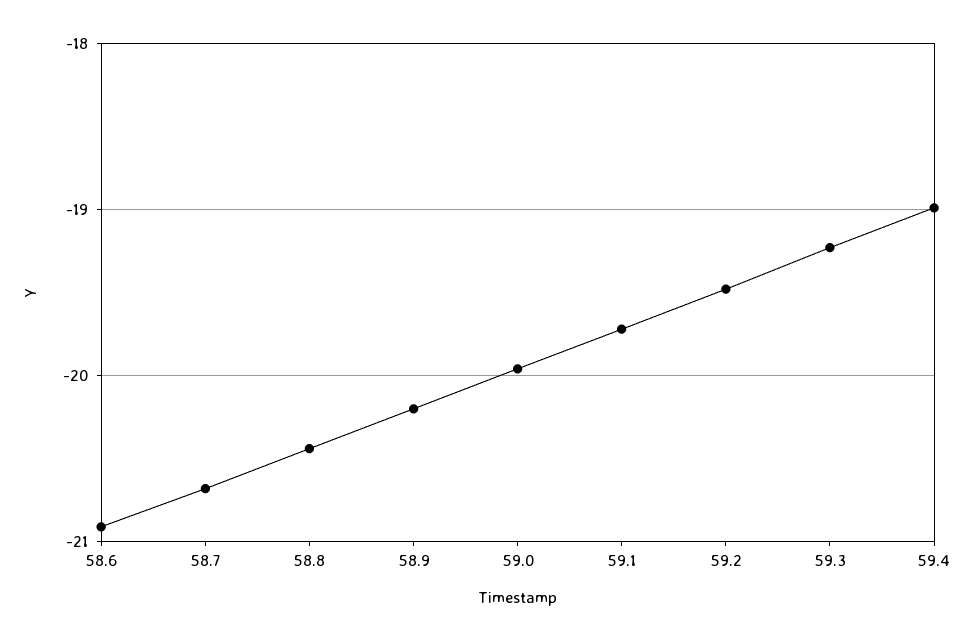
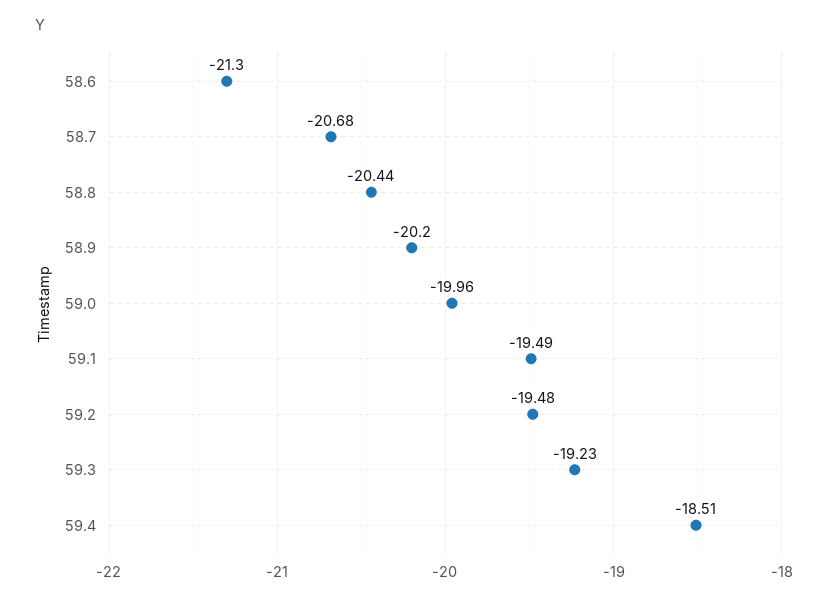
  {
-   "58.6": -20.9,
+   "58.6": -21.3,
    "58.7": -20.68,
    "58.8": -20.44,
    "58.9": -20.2,
    "59.0": -19.96,
-   "59.1": -19.7,
+   "59.1": -19.49,
    "59.2": -19.48,
    "59.3": -19.23,
-   "59.4": -19
+   "59.4": -18.51
  }

